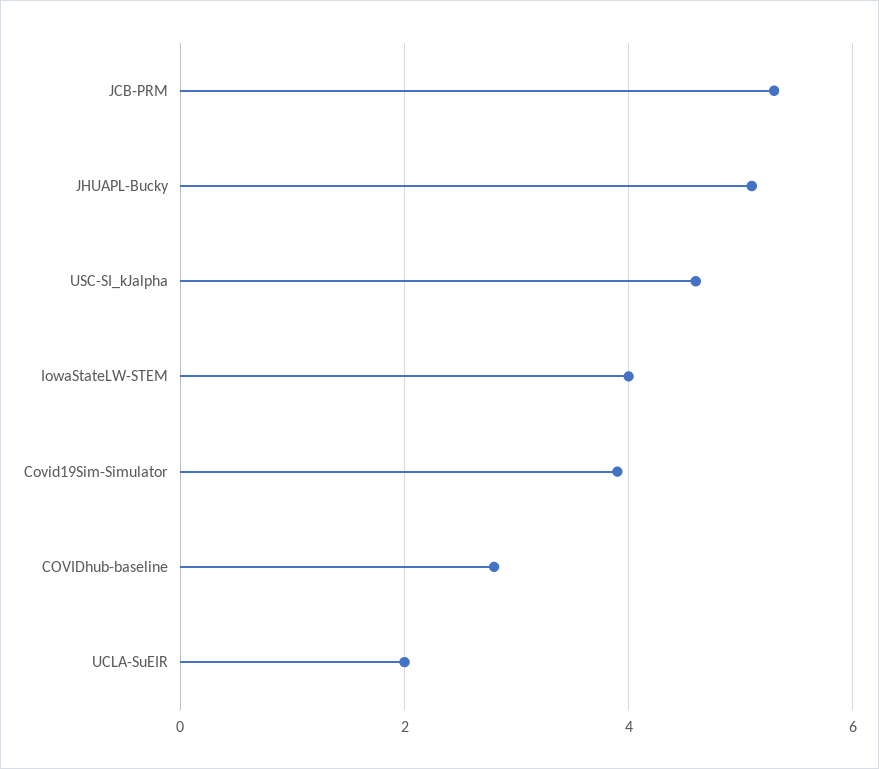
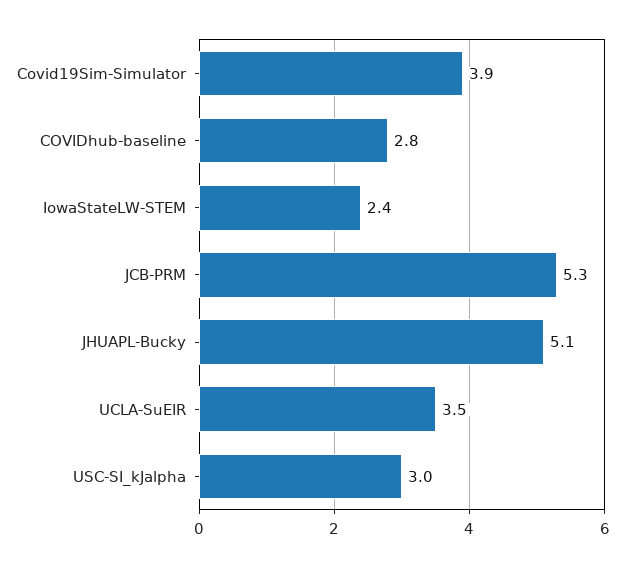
  {
    "JCB-PRM": 5.3,
    "JHUAPL-Bucky": 5.1,
-   "USC-SI_kJalpha": 4.5,
+   "USC-SI_kJalpha": 3,
-   "IowaStateLW-STEM": 4,
+   "IowaStateLW-STEM": 2.4,
    "Covid19Sim-Simulator": 3.9,
    "COVIDhub-baseline": 2.8,
-   "UCLA-SuEIR": 2
+   "UCLA-SuEIR": 3.5
  }

